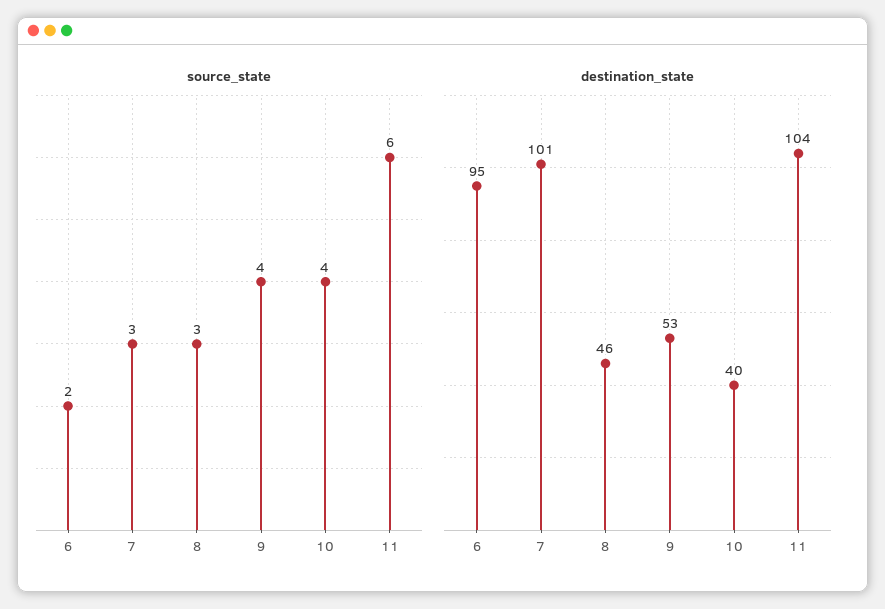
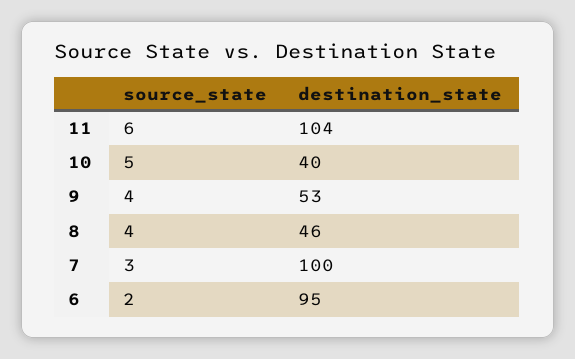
  {
    "source_state": {
      "6": 2,
      "7": 3,
-     "8": 3,
+     "8": 4,
      "9": 4,
-     "10": 4,
+     "10": 5,
      "11": 6
    },
    "destination_state": {
      "6": 95,
-     "7": 101,
+     "7": 100,
      "8": 46,
      "9": 53,
      "10": 40,
      "11": 104
    }
  }

